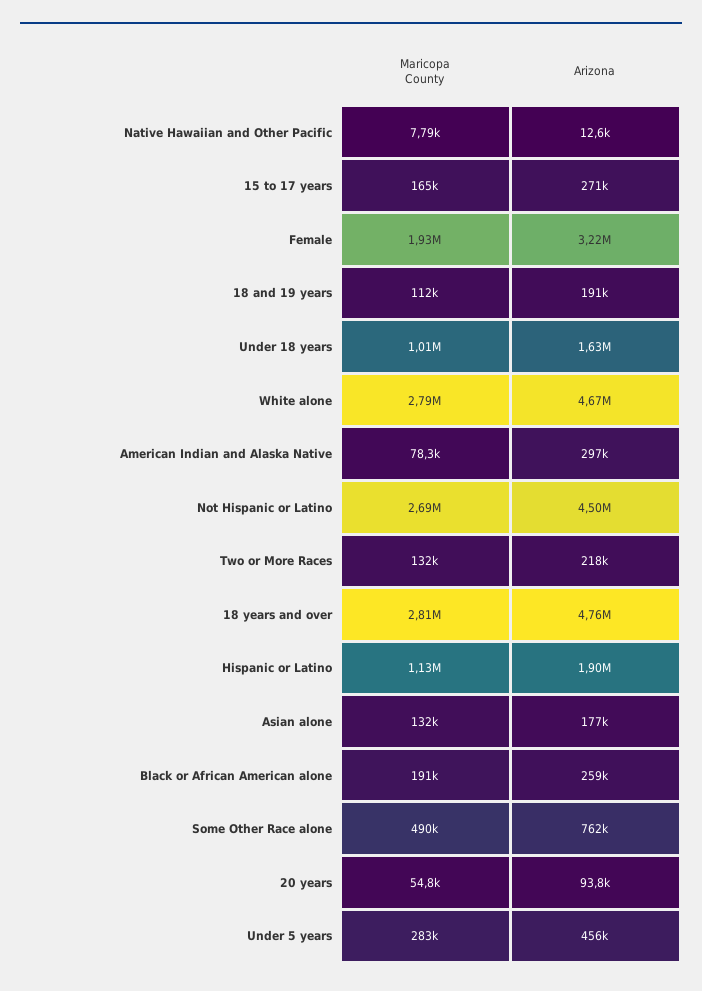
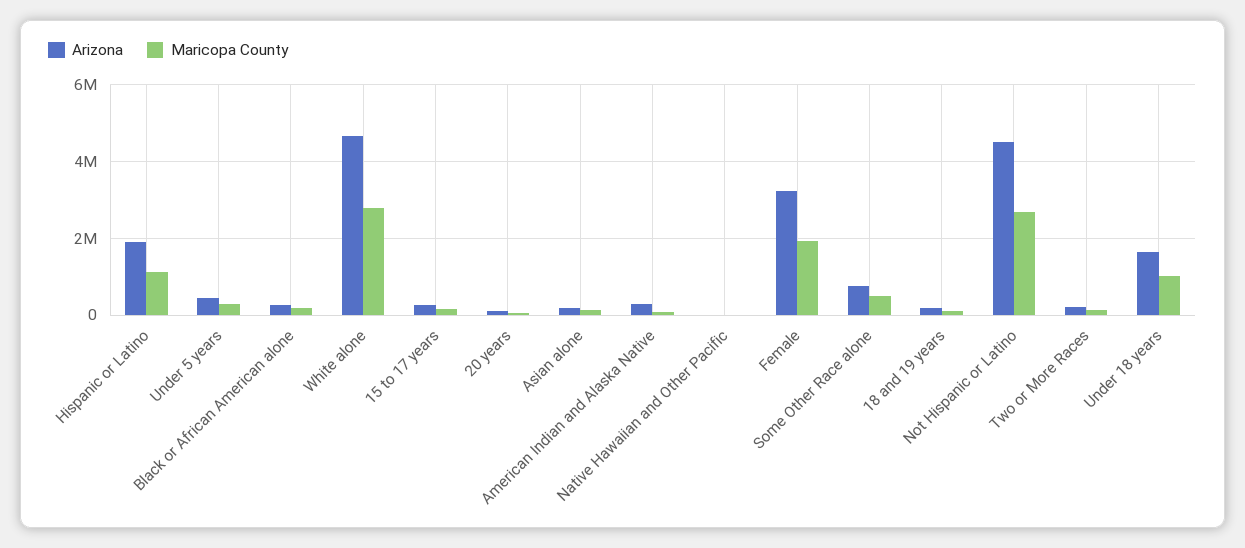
  {
    "Maricopa County": {
      "Native Hawaiian and Other Pacific": 7790,
      "15 to 17 years": 165000,
      "Female": 1930000,
      "18 and 19 years": 112000,
      "Under 18 years": 1010000,
      "White alone": 2790000,
      "American Indian and Alaska Native": 78300,
      "Not Hispanic or Latino": 2690000,
      "Two or More Races": 132000,
-     "18 years and over": 2810000,
      "Hispanic or Latino": 1130000,
      "Asian alone": 132000,
      "Black or African American alone": 191000,
      "Some Other Race alone": 490000,
      "20 years": 54800,
      "Under 5 years": 283000
    },
    "Arizona": {
      "Native Hawaiian and Other Pacific": 12600,
      "15 to 17 years": 271000,
      "Female": 3220000,
      "18 and 19 years": 191000,
      "Under 18 years": 1630000,
      "White alone": 4670000,
      "American Indian and Alaska Native": 297000,
      "Not Hispanic or Latino": 4500000,
      "Two or More Races": 218000,
-     "18 years and over": 4760000,
      "Hispanic or Latino": 1900000,
      "Asian alone": 177000,
      "Black or African American alone": 259000,
      "Some Other Race alone": 762000,
      "20 years": 93800,
      "Under 5 years": 456000
    }
  }

